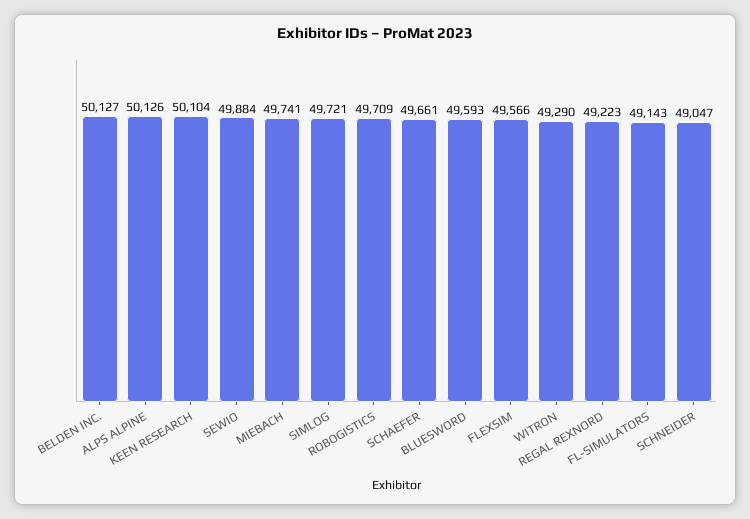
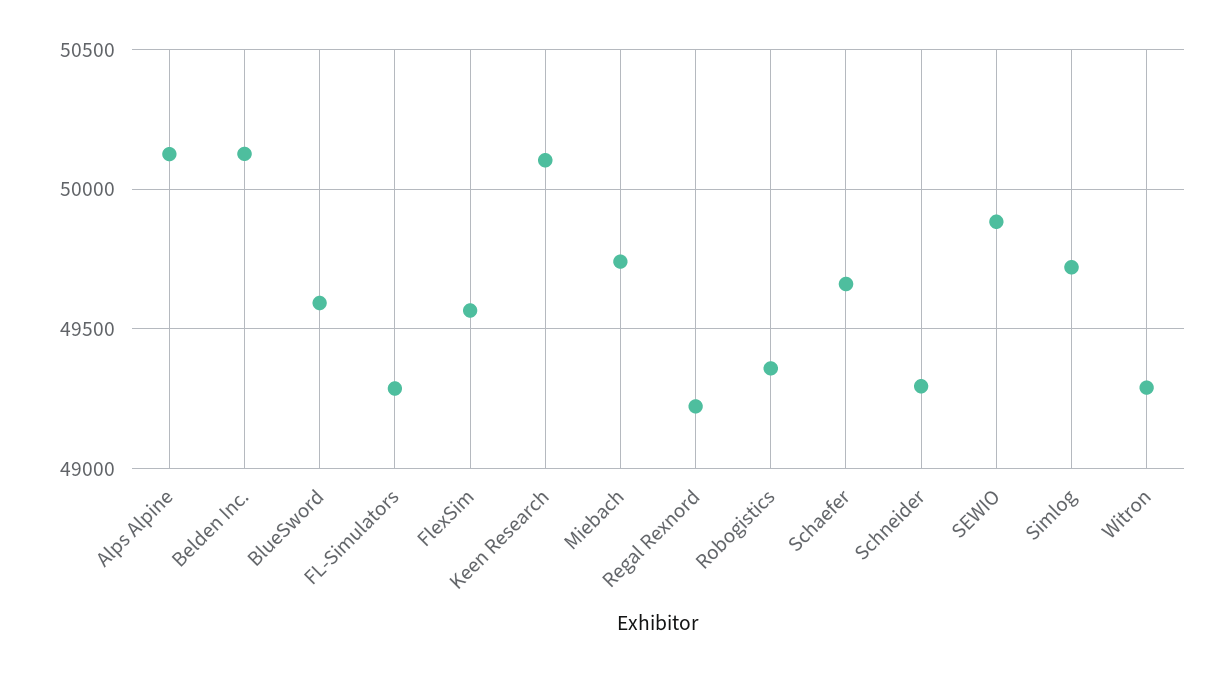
  {
    "BELDEN INC.": 50127,
    "ALPS ALPINE": 50126,
    "KEEN RESEARCH": 50104,
    "SEWIO": 49884,
    "MIEBACH": 49741,
    "SIMLOG": 49721,
-   "ROBOGISTICS": 49709,
+   "ROBOGISTICS": 49350,
    "SCHAEFER": 49661,
    "BLUESWORD": 49593,
    "FLEXSIM": 49566,
    "WITRON": 49290,
    "REGAL REXNORD": 49223,
-   "FL-SIMULATORS": 49143,
+   "FL-SIMULATORS": 49300,
-   "SCHNEIDER": 49047
+   "SCHNEIDER": 49300
  }

